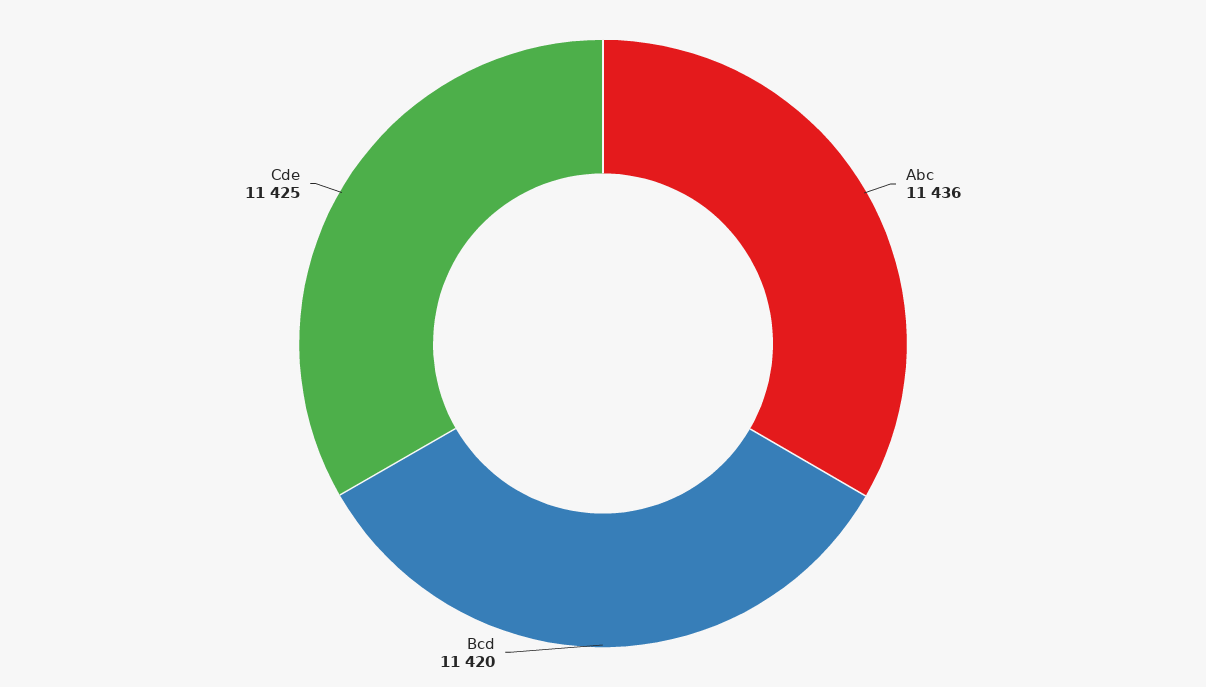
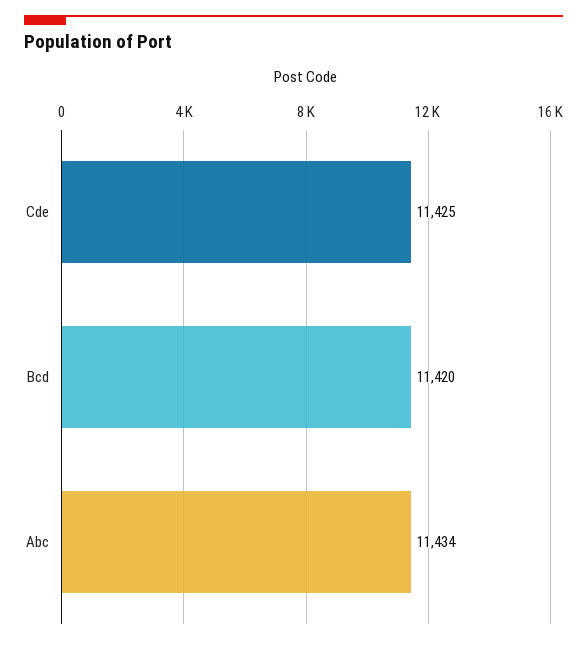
  {
-   "Abc": 11436,
+   "Abc": 11434,
    "Bcd": 11420,
    "Cde": 11425
  }

